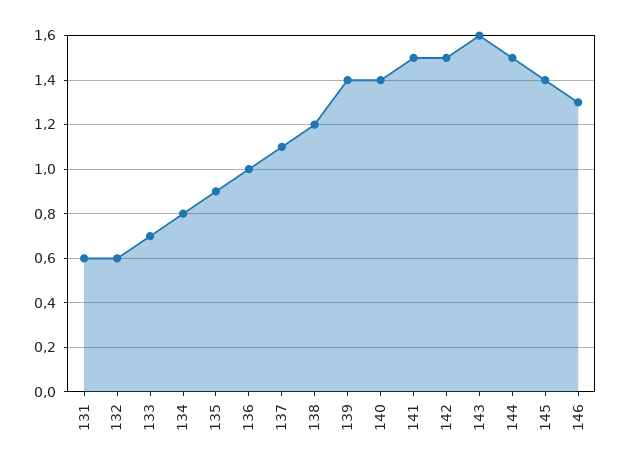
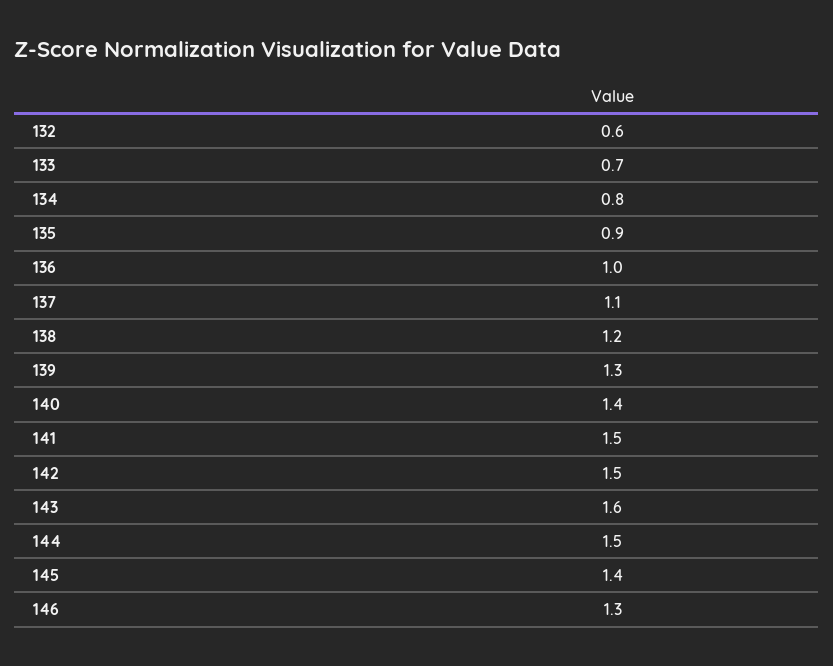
  {
-   "131": 0.6,
    "132": 0.6,
    "133": 0.7,
    "134": 0.8,
    "135": 0.9,
    "136": 1,
    "137": 1.1,
    "138": 1.2,
-   "139": 1.4,
+   "139": 1.3,
    "140": 1.4,
    "141": 1.5,
    "142": 1.5,
    "143": 1.6,
    "144": 1.5,
    "145": 1.4,
    "146": 1.3
  }

